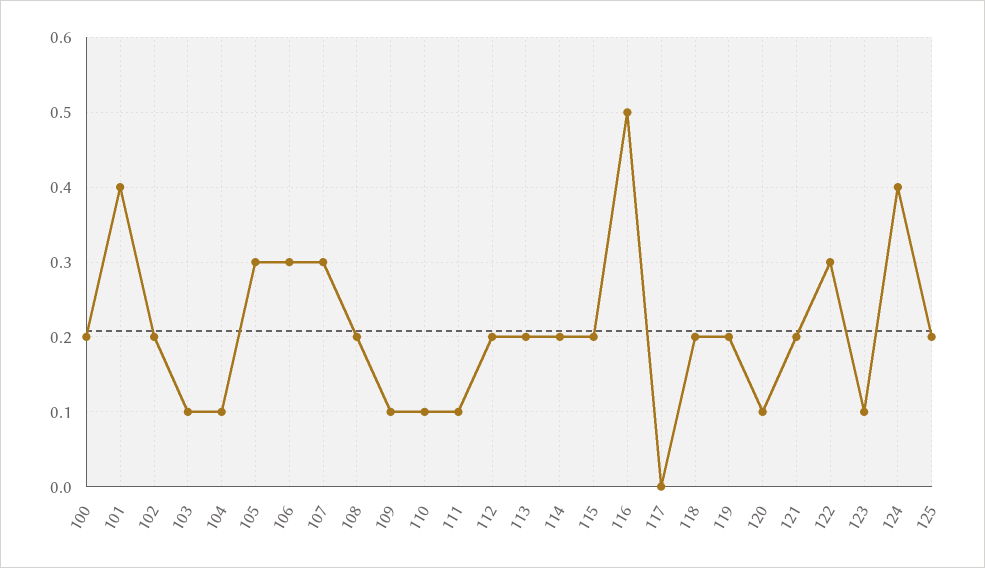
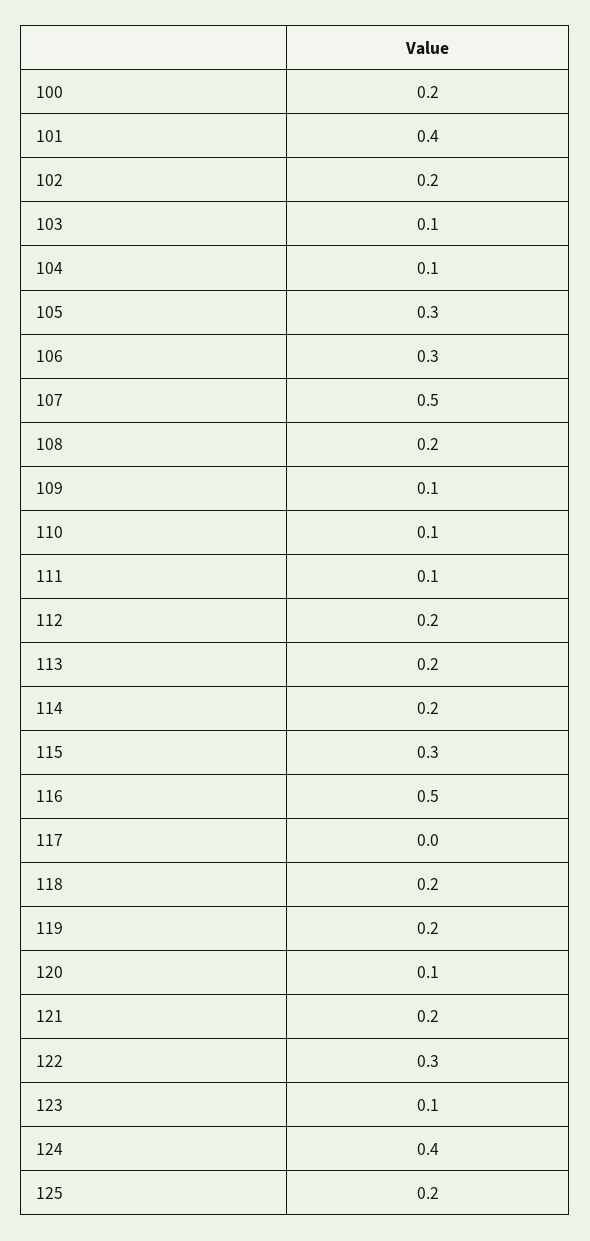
  {
    "100": 0.2,
    "101": 0.4,
    "102": 0.2,
    "103": 0.1,
    "104": 0.1,
    "105": 0.3,
    "106": 0.3,
-   "107": 0.3,
+   "107": 0.5,
    "108": 0.2,
    "109": 0.1,
    "110": 0.1,
    "111": 0.1,
    "112": 0.2,
    "113": 0.2,
    "114": 0.2,
-   "115": 0.2,
+   "115": 0.3,
    "116": 0.5,
    "117": 0,
    "118": 0.2,
    "119": 0.2,
    "120": 0.1,
    "121": 0.2,
    "122": 0.3,
    "123": 0.1,
    "124": 0.4,
    "125": 0.2
  }

